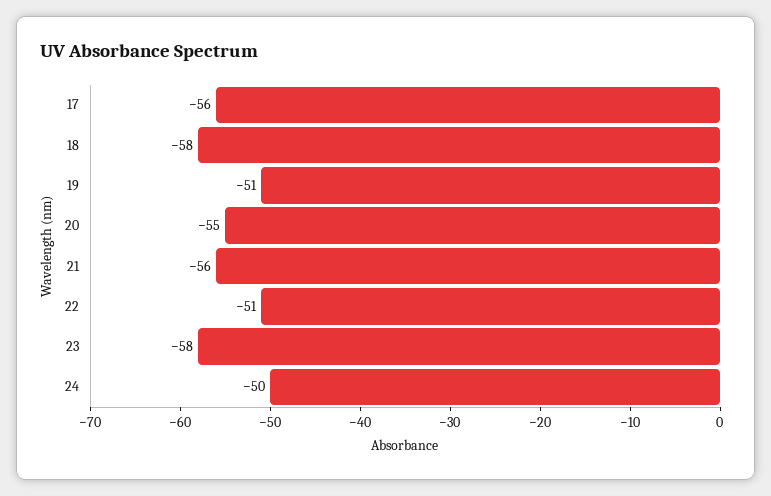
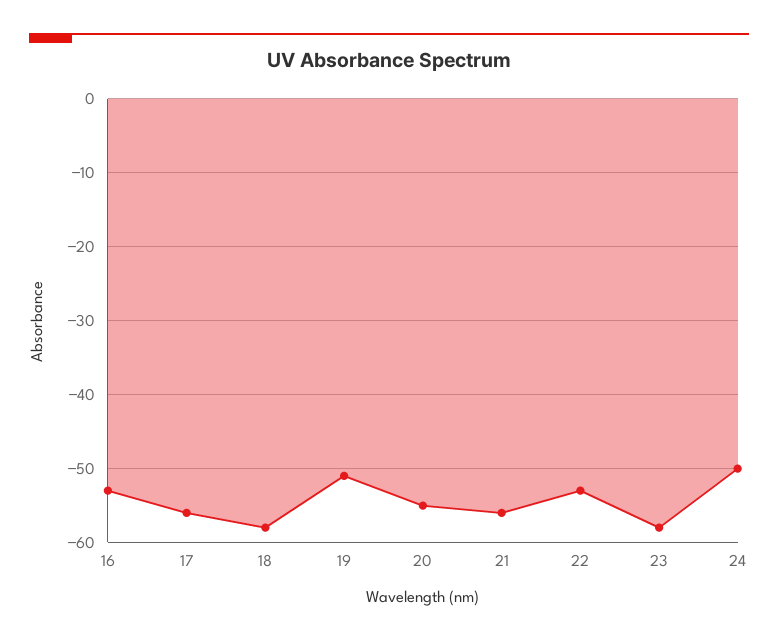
  {
    "17": -56,
    "18": -58,
    "19": -51,
    "20": -55,
    "21": -56,
-   "22": -51,
+   "22": -53,
    "23": -58,
-   "24": -50
+   "24": -50,
+   "16": -53
  }

